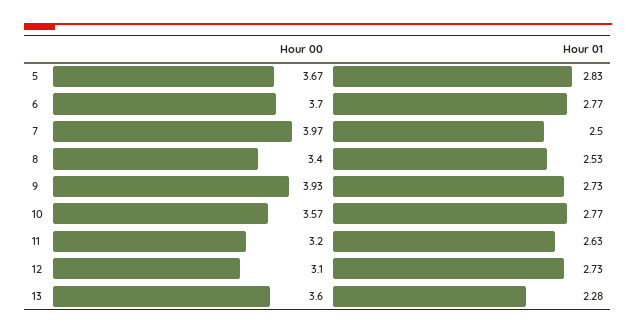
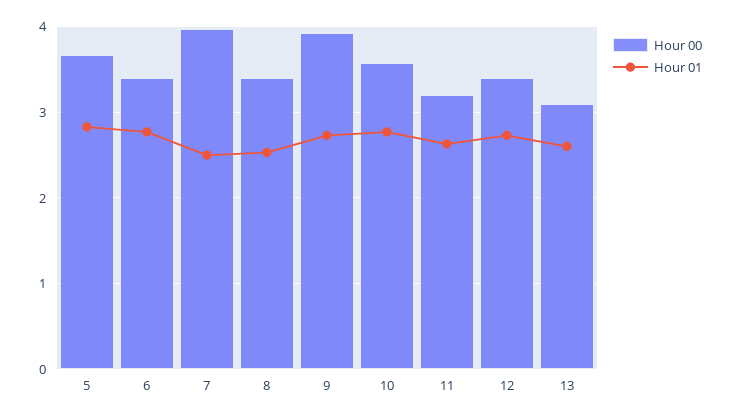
  {
    "Hour 00": {
      "5": 3.67,
-     "6": 3.7,
+     "6": 3.4,
      "7": 3.97,
      "8": 3.4,
      "9": 3.93,
      "10": 3.57,
      "11": 3.2,
-     "12": 3.1,
+     "12": 3.4,
-     "13": 3.6
+     "13": 3.1
    },
    "Hour 01": {
      "5": 2.83,
      "6": 2.77,
      "7": 2.5,
      "8": 2.53,
      "9": 2.73,
      "10": 2.77,
      "11": 2.63,
      "12": 2.73,
-     "13": 2.28
+     "13": 2.6
    }
  }

